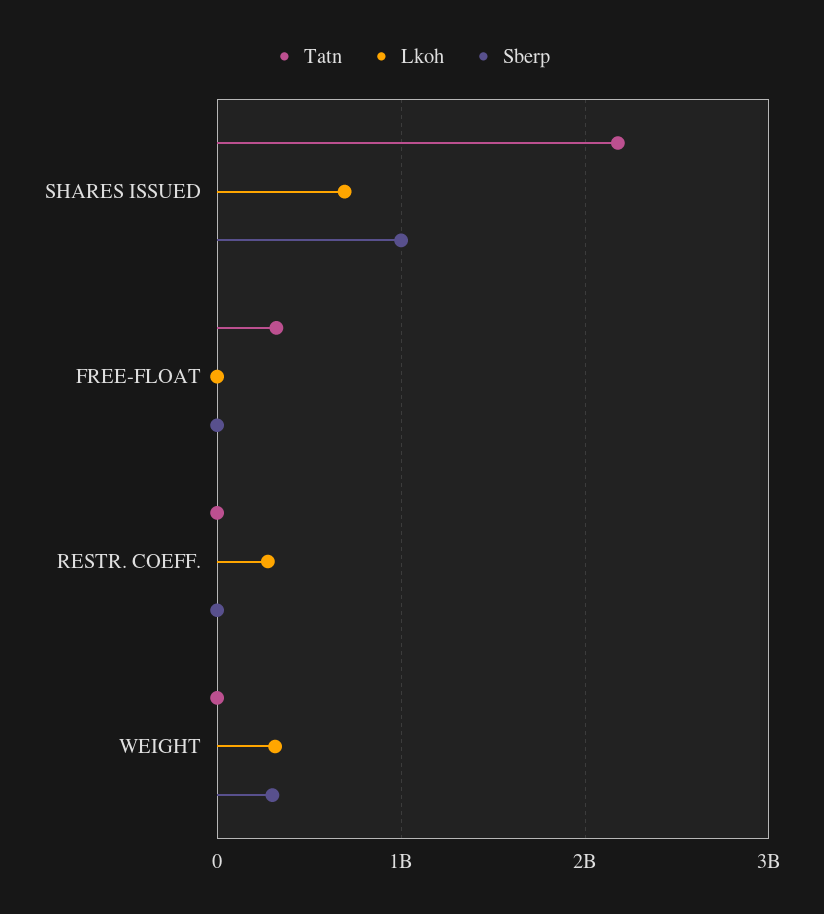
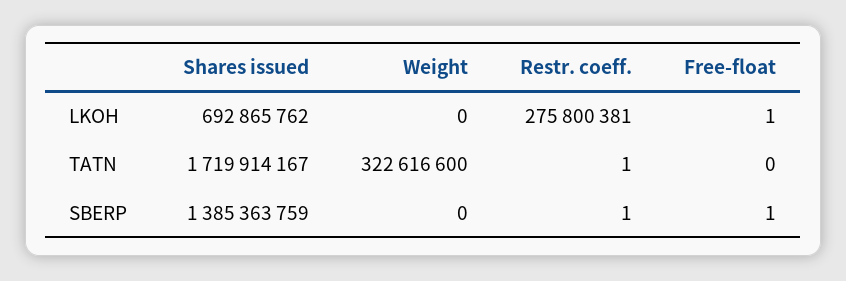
  {
    "Tatn": {
-     "SHARES ISSUED": 2200000000,
+     "SHARES ISSUED": 1719914167,
-     "FREE-FLOAT": 300000000,
+     "FREE-FLOAT": 0,
      "RESTR. COEFF.": 1,
-     "WEIGHT": 0
+     "WEIGHT": 322616600
    },
    "Lkoh": {
      "SHARES ISSUED": 692865762,
      "FREE-FLOAT": 1,
      "RESTR. COEFF.": 275800381,
-     "WEIGHT": 300000000
+     "WEIGHT": 0
    },
    "Sberp": {
-     "SHARES ISSUED": 1000000000,
+     "SHARES ISSUED": 1385363759,
      "FREE-FLOAT": 1,
      "RESTR. COEFF.": 1,
-     "WEIGHT": 300000000
+     "WEIGHT": 0
    }
  }

